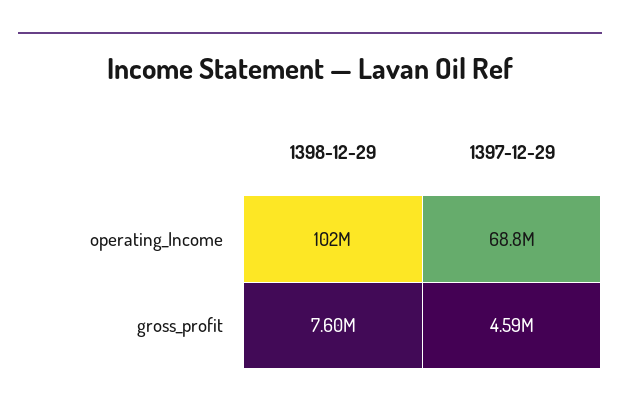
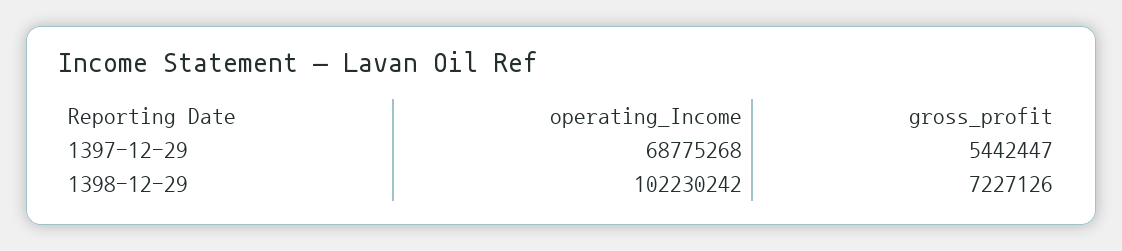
  {
    "1398-12-29": {
      "operating_Income": 102230242,
-     "gross_profit": 7600000
+     "gross_profit": 7227126
    },
    "1397-12-29": {
      "operating_Income": 68775268,
-     "gross_profit": 4590000
+     "gross_profit": 5442447
    }
  }

